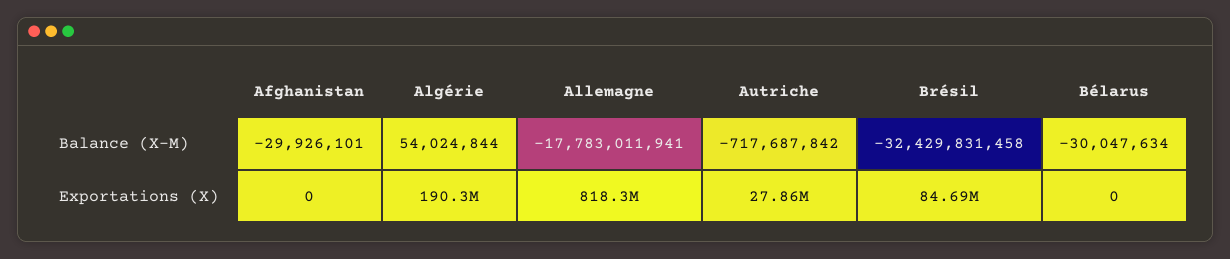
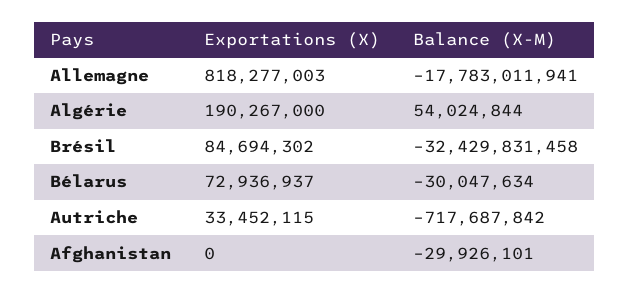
  {
    "Afghanistan": {
      "Balance (X-M)": -29926101,
      "Exportations (X)": 0
    },
    "Algérie": {
      "Balance (X-M)": 54024844,
      "Exportations (X)": 190267000
    },
    "Allemagne": {
      "Balance (X-M)": -17783011941,
      "Exportations (X)": 818277003
    },
    "Autriche": {
      "Balance (X-M)": -717687842,
-     "Exportations (X)": 27860000
+     "Exportations (X)": 33452115
    },
    "Brésil": {
      "Balance (X-M)": -32429831458,
      "Exportations (X)": 84694302
    },
    "Bélarus": {
      "Balance (X-M)": -30047634,
-     "Exportations (X)": 0
+     "Exportations (X)": 72936937
    }
  }

